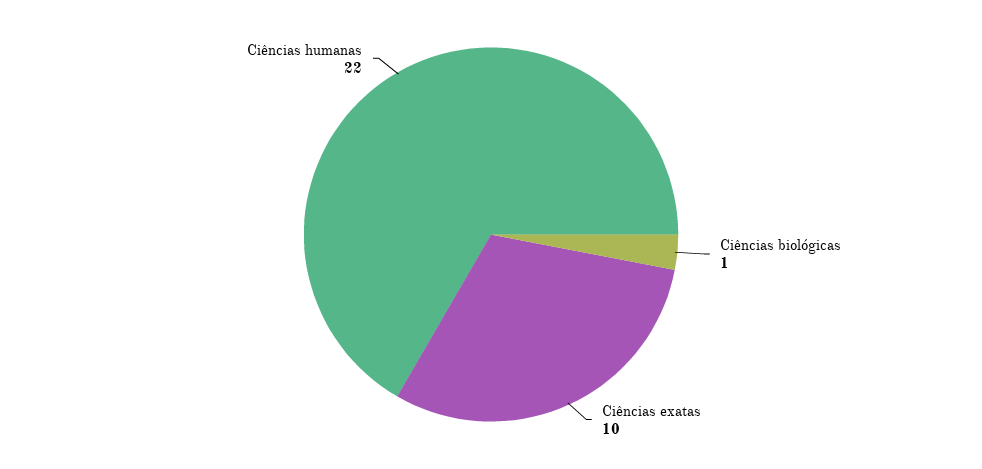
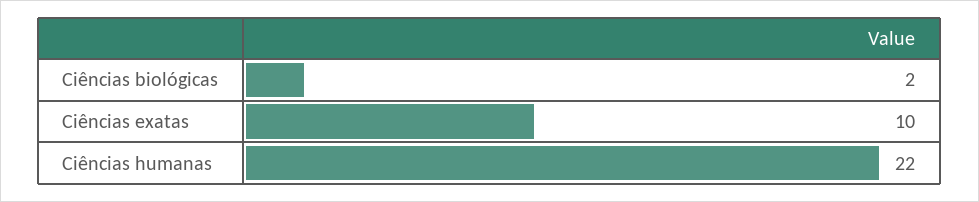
  {
-   "Ciências biológicas": 1,
+   "Ciências biológicas": 2,
    "Ciências exatas": 10,
    "Ciências humanas": 22
  }

